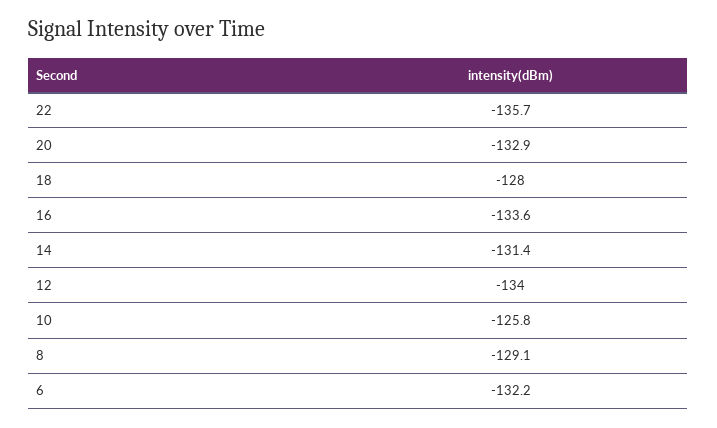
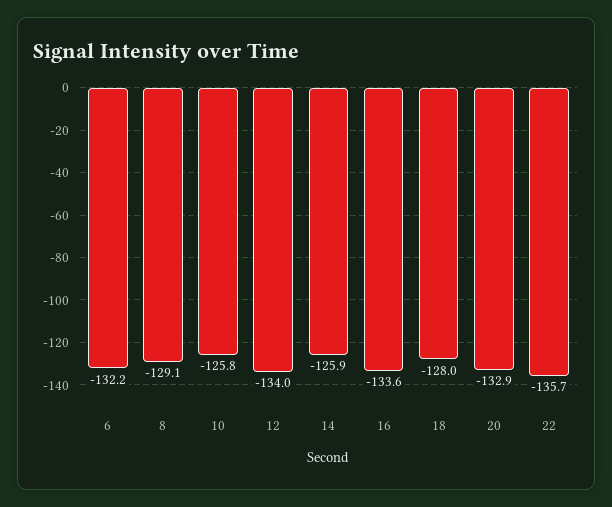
  {
    "22": -135.7,
    "20": -132.9,
    "18": -128,
    "16": -133.6,
-   "14": -131.4,
+   "14": -125.9,
    "12": -134,
    "10": -125.8,
    "8": -129.1,
    "6": -132.2
  }

